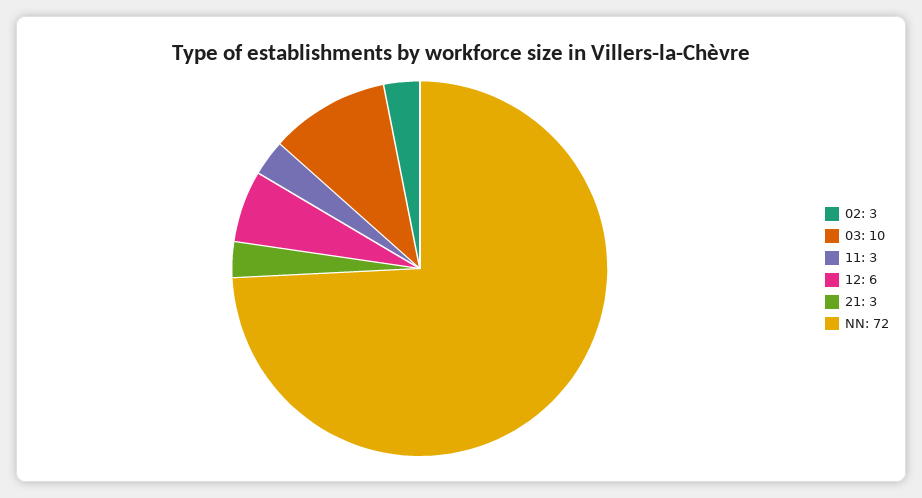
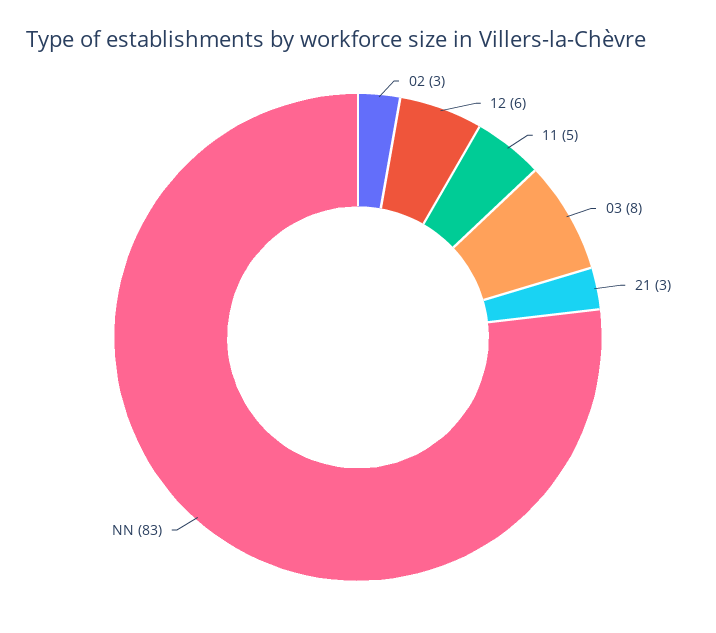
  {
    "02": 3,
-   "03": 10,
+   "03": 8,
-   "11": 3,
+   "11": 5,
    "12": 6,
    "21": 3,
-   "NN": 72
+   "NN": 83
  }

